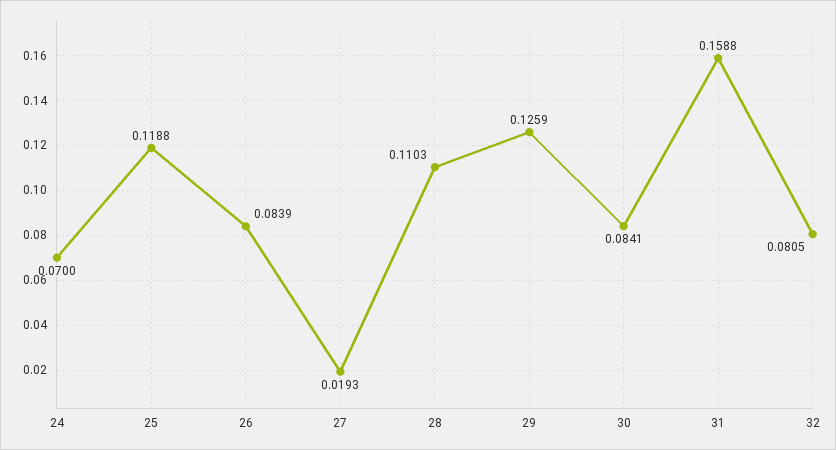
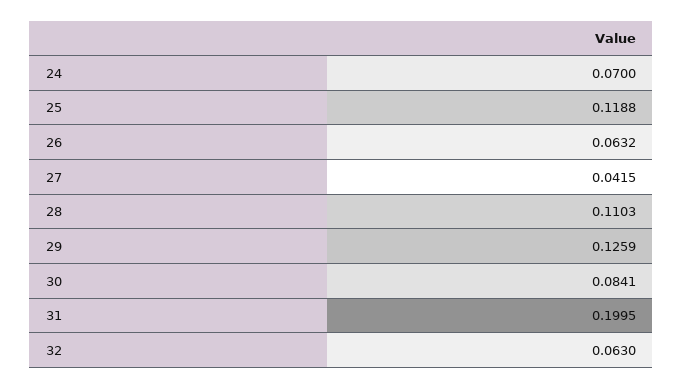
  {
    "24": 0.07,
    "25": 0.1188,
-   "26": 0.0839,
+   "26": 0.0632,
-   "27": 0.0193,
+   "27": 0.0415,
    "28": 0.1103,
    "29": 0.1259,
    "30": 0.0841,
-   "31": 0.1588,
+   "31": 0.1995,
-   "32": 0.0805
+   "32": 0.063
  }

